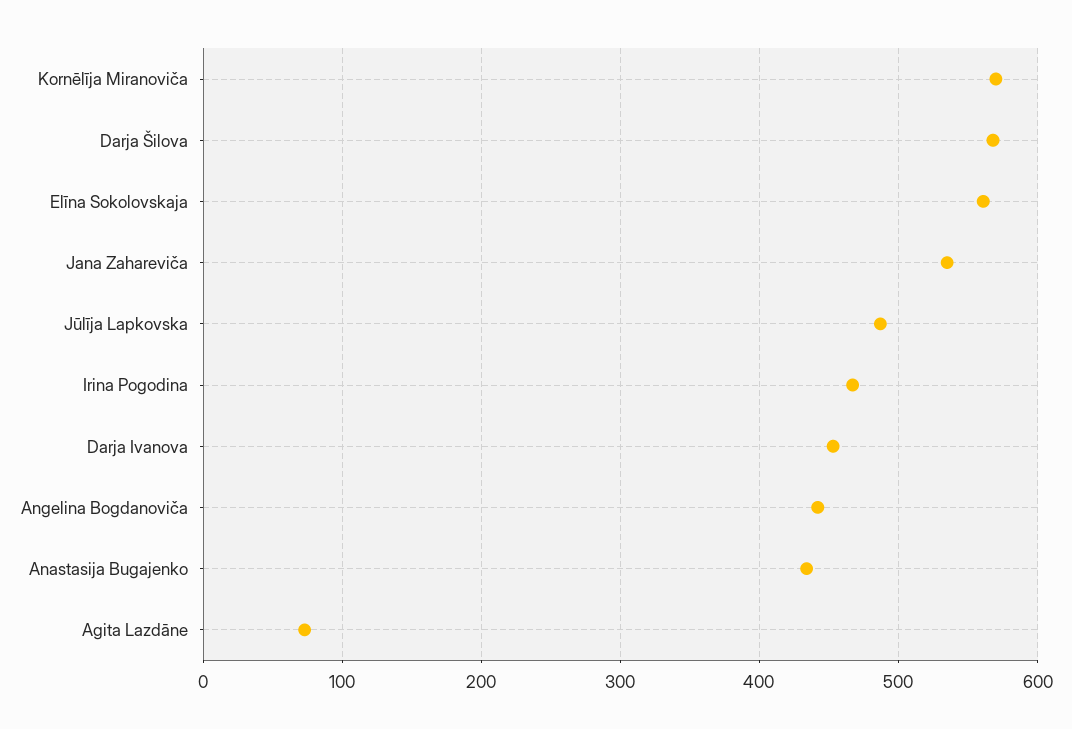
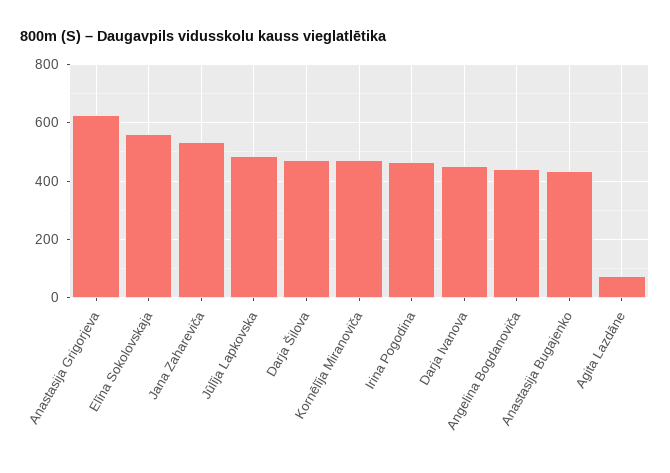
  {
-   "Kornēlīja Miranoviča": 570,
+   "Kornēlīja Miranoviča": 475,
-   "Darja Šilova": 570,
+   "Darja Šilova": 475,
    "Elīna Sokolovskaja": 560,
    "Jana Zahareviča": 540,
    "Jūlīja Lapkovska": 490,
    "Irina Pogodina": 470,
    "Darja Ivanova": 450,
    "Angelina Bogdanoviča": 440,
    "Anastasija Bugajenko": 430,
-   "Agita Lazdāne": 70
+   "Agita Lazdāne": 70,
+   "Anastasija Grigorjeva": 625
  }

